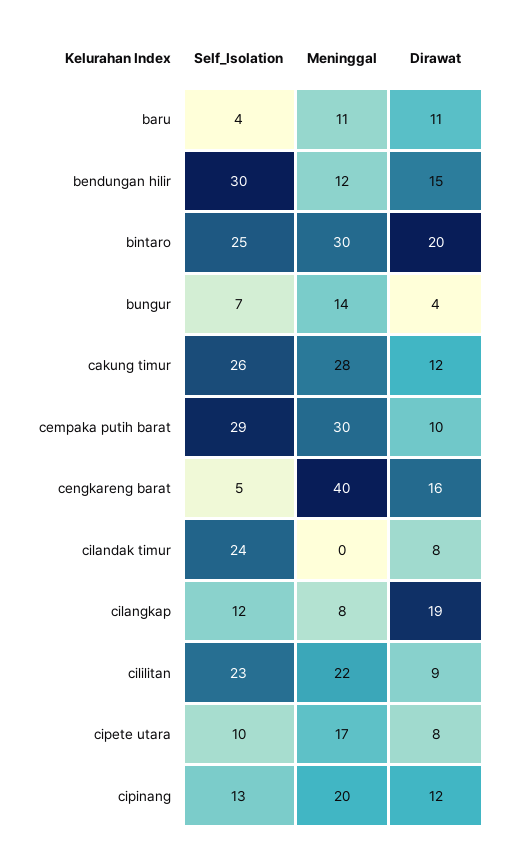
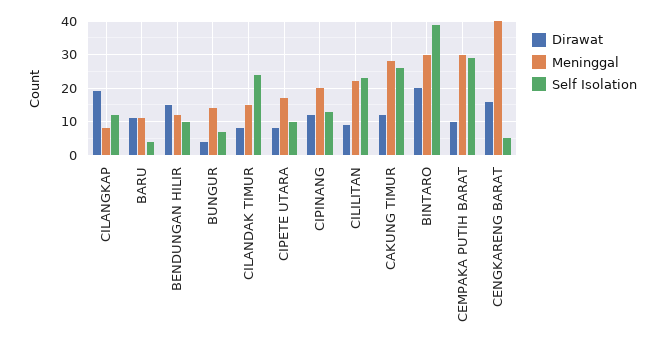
  {
    "Self_Isolation": {
      "baru": 4,
-     "bendungan hilir": 30,
+     "bendungan hilir": 10,
-     "bintaro": 25,
+     "bintaro": 40,
      "bungur": 7,
      "cakung timur": 26,
      "cempaka putih barat": 29,
      "cengkareng barat": 5,
      "cilandak timur": 24,
      "cilangkap": 12,
      "cililitan": 23,
      "cipete utara": 10,
      "cipinang": 13
    },
    "Meninggal": {
      "baru": 11,
      "bendungan hilir": 12,
      "bintaro": 30,
      "bungur": 14,
      "cakung timur": 28,
      "cempaka putih barat": 30,
      "cengkareng barat": 40,
-     "cilandak timur": 0,
+     "cilandak timur": 15,
      "cilangkap": 8,
      "cililitan": 22,
      "cipete utara": 17,
      "cipinang": 20
    },
    "Dirawat": {
      "baru": 11,
      "bendungan hilir": 15,
      "bintaro": 20,
      "bungur": 4,
      "cakung timur": 12,
      "cempaka putih barat": 10,
      "cengkareng barat": 16,
      "cilandak timur": 8,
      "cilangkap": 19,
      "cililitan": 9,
      "cipete utara": 8,
      "cipinang": 12
    }
  }

